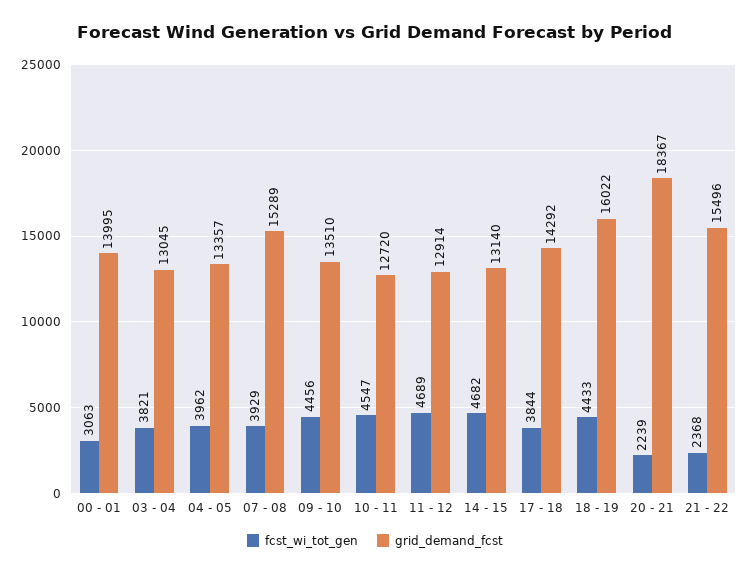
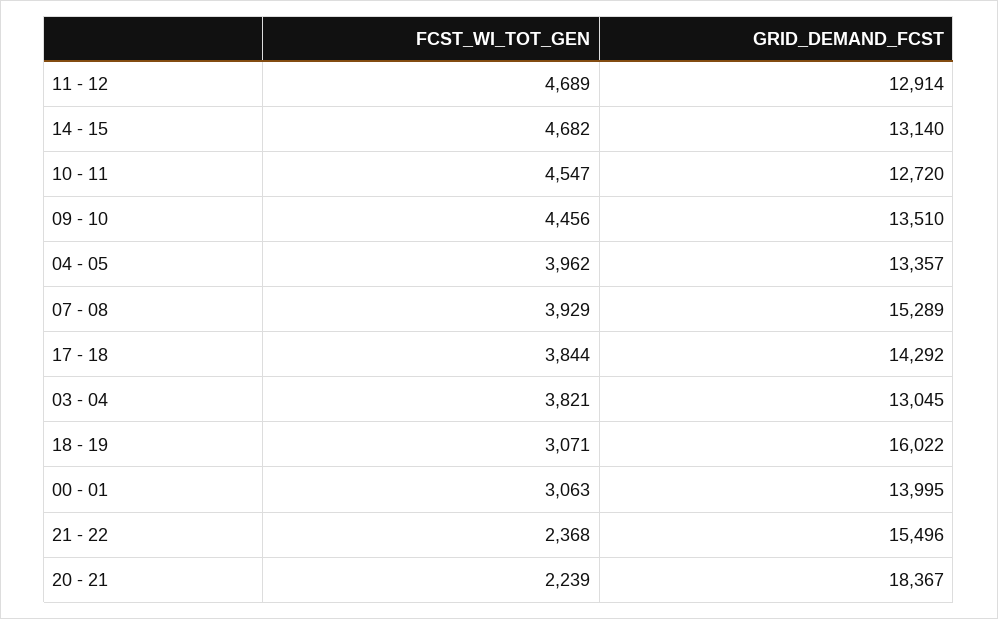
  {
    "fcst_wi_tot_gen": {
      "00 - 01": 3063,
      "03 - 04": 3821,
      "04 - 05": 3962,
      "07 - 08": 3929,
      "09 - 10": 4456,
      "10 - 11": 4547,
      "11 - 12": 4689,
      "14 - 15": 4682,
      "17 - 18": 3844,
-     "18 - 19": 4433,
+     "18 - 19": 3071,
      "20 - 21": 2239,
      "21 - 22": 2368
    },
    "grid_demand_fcst": {
      "00 - 01": 13995,
      "03 - 04": 13045,
      "04 - 05": 13357,
      "07 - 08": 15289,
      "09 - 10": 13510,
      "10 - 11": 12720,
      "11 - 12": 12914,
      "14 - 15": 13140,
      "17 - 18": 14292,
      "18 - 19": 16022,
      "20 - 21": 18367,
      "21 - 22": 15496
    }
  }

